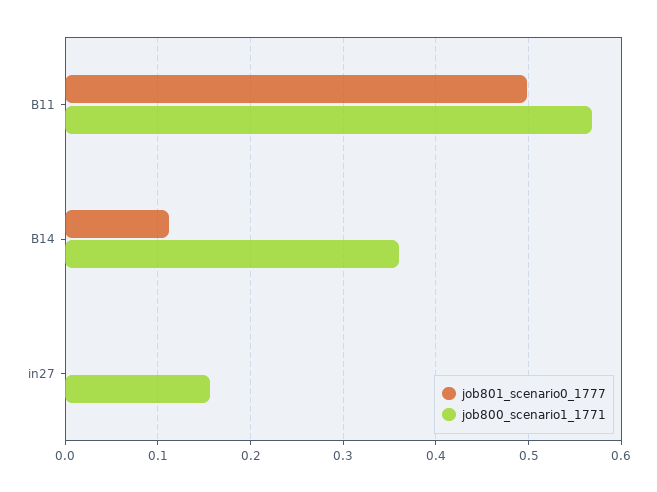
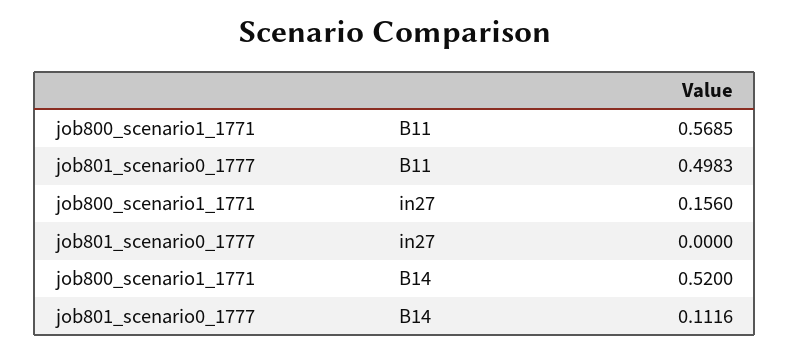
  {
    "job801_scenario0_1777": {
      "B11": 0.4983,
      "B14": 0.1116,
      "in27": 0
    },
    "job800_scenario1_1771": {
      "B11": 0.5685,
-     "B14": 0.36,
+     "B14": 0.52,
      "in27": 0.156
    }
  }

